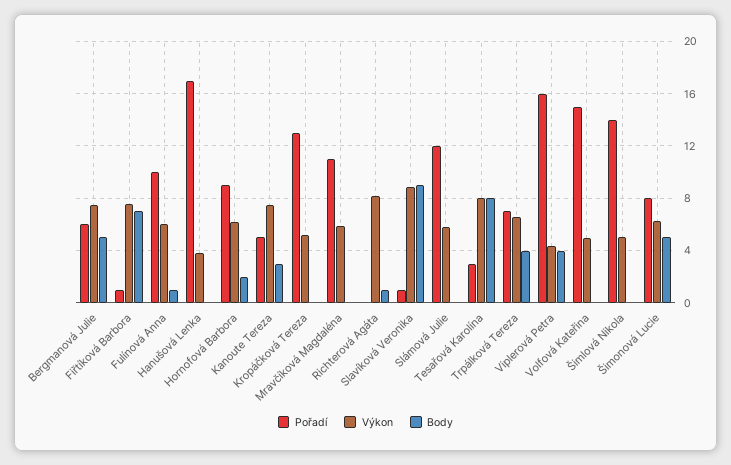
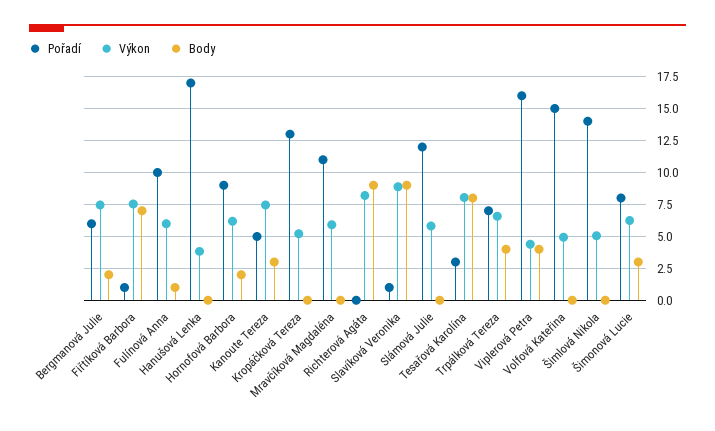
  {
    "Pořadí": {
      "Bergmanová Julie": 6,
      "Fiřtíková Barbora": 1,
      "Fulínová Anna": 10,
      "Hanušová Lenka": 17,
      "Hornofová Barbora": 9,
      "Kanoute Tereza": 5,
      "Kropáčková Tereza": 13,
      "Mravčíková Magdaléna": 11,
      "Richterová Agáta": 0,
      "Slavíková Veronika": 1,
      "Slámová Julie": 12,
      "Tesařová Karolína": 3,
      "Trpálková Tereza": 7,
      "Viplerová Petra": 16,
      "Volfová Kateřina": 15,
      "Šimlová Nikola": 14,
      "Šimonová Lucie": 8
    },
    "Výkon": {
      "Bergmanová Julie": 7.5,
      "Fiřtíková Barbora": 7.5,
      "Fulínová Anna": 6,
      "Hanušová Lenka": 4,
      "Hornofová Barbora": 6,
      "Kanoute Tereza": 7.5,
      "Kropáčková Tereza": 5,
      "Mravčíková Magdaléna": 6,
      "Richterová Agáta": 8,
      "Slavíková Veronika": 9,
      "Slámová Julie": 6,
      "Tesařová Karolína": 8,
      "Trpálková Tereza": 6.5,
      "Viplerová Petra": 4.5,
      "Volfová Kateřina": 5,
      "Šimlová Nikola": 5,
      "Šimonová Lucie": 6
    },
    "Body": {
-     "Bergmanová Julie": 5,
+     "Bergmanová Julie": 2,
      "Fiřtíková Barbora": 7,
      "Fulínová Anna": 1,
      "Hanušová Lenka": 0,
      "Hornofová Barbora": 2,
      "Kanoute Tereza": 3,
      "Kropáčková Tereza": 0,
      "Mravčíková Magdaléna": 0,
-     "Richterová Agáta": 1,
+     "Richterová Agáta": 9,
      "Slavíková Veronika": 9,
      "Slámová Julie": 0,
      "Tesařová Karolína": 8,
      "Trpálková Tereza": 4,
      "Viplerová Petra": 4,
      "Volfová Kateřina": 0,
      "Šimlová Nikola": 0,
-     "Šimonová Lucie": 5
+     "Šimonová Lucie": 3
    }
  }

